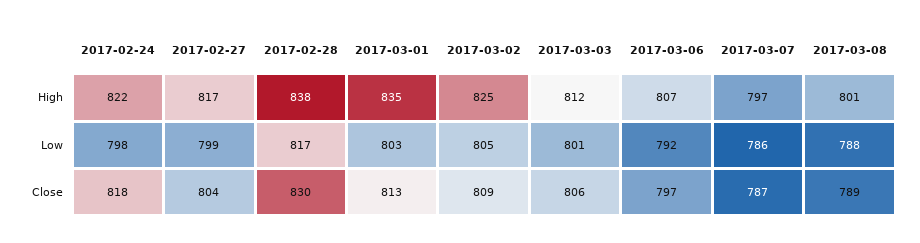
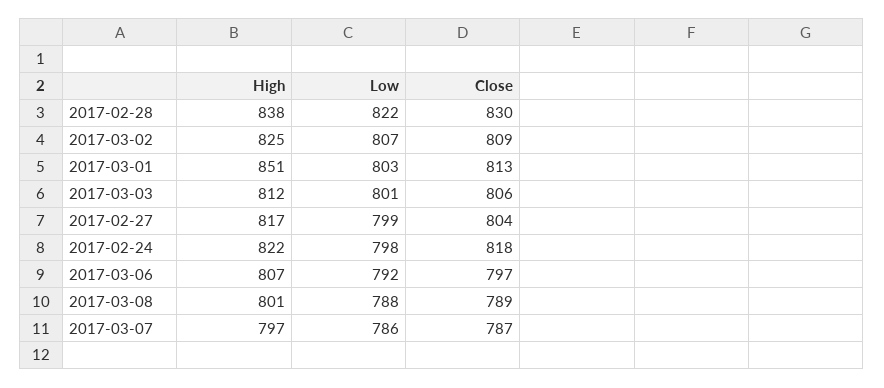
  {
    "2017-02-24": {
      "High": 822,
      "Low": 798,
      "Close": 818
    },
    "2017-02-27": {
      "High": 817,
      "Low": 799,
      "Close": 804
    },
    "2017-02-28": {
      "High": 838,
-     "Low": 817,
+     "Low": 822,
      "Close": 830
    },
    "2017-03-01": {
-     "High": 835,
+     "High": 851,
      "Low": 803,
      "Close": 813
    },
    "2017-03-02": {
      "High": 825,
-     "Low": 805,
+     "Low": 807,
      "Close": 809
    },
    "2017-03-03": {
      "High": 812,
      "Low": 801,
      "Close": 806
    },
    "2017-03-06": {
      "High": 807,
      "Low": 792,
      "Close": 797
    },
    "2017-03-07": {
      "High": 797,
      "Low": 786,
      "Close": 787
    },
    "2017-03-08": {
      "High": 801,
      "Low": 788,
      "Close": 789
    }
  }

